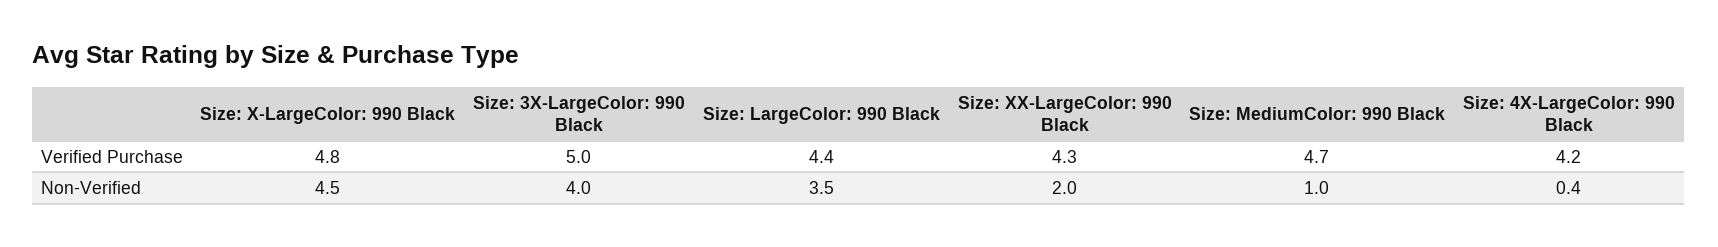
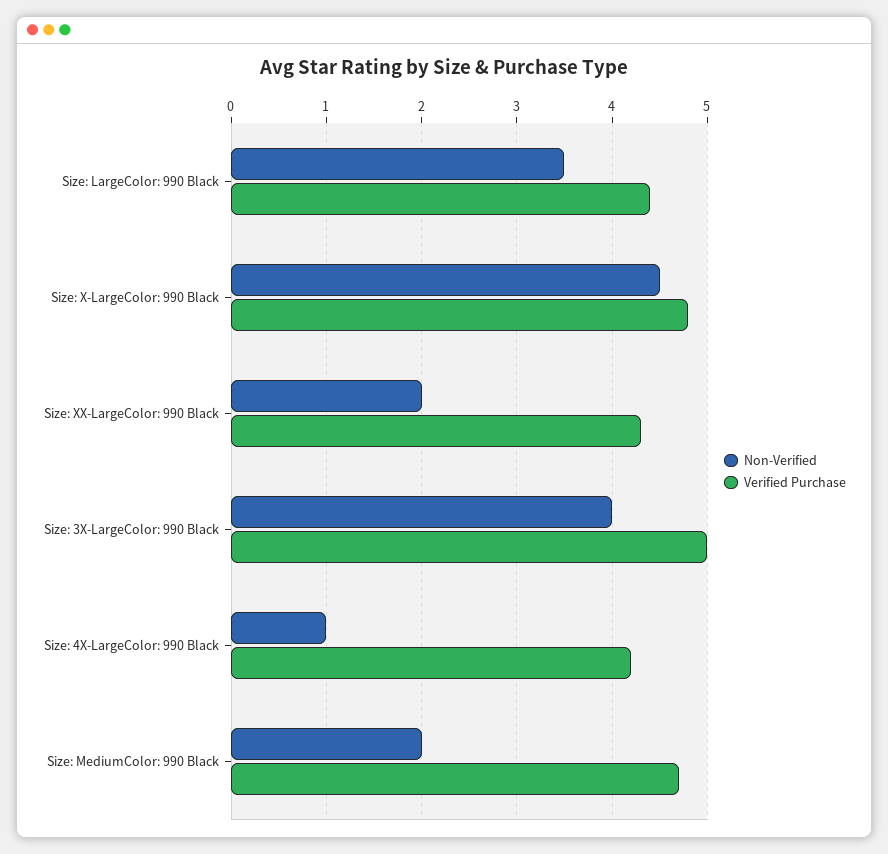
  {
    "Verified Purchase": {
      "Size: X-LargeColor: 990 Black": 4.8,
      "Size: 3X-LargeColor: 990 Black": 5,
      "Size: LargeColor: 990 Black": 4.4,
      "Size: XX-LargeColor: 990 Black": 4.3,
      "Size: MediumColor: 990 Black": 4.7,
      "Size: 4X-LargeColor: 990 Black": 4.2
    },
    "Non-Verified": {
      "Size: X-LargeColor: 990 Black": 4.5,
      "Size: 3X-LargeColor: 990 Black": 4,
      "Size: LargeColor: 990 Black": 3.5,
      "Size: XX-LargeColor: 990 Black": 2,
-     "Size: MediumColor: 990 Black": 1,
+     "Size: MediumColor: 990 Black": 2,
-     "Size: 4X-LargeColor: 990 Black": 0.4
+     "Size: 4X-LargeColor: 990 Black": 1
    }
  }

